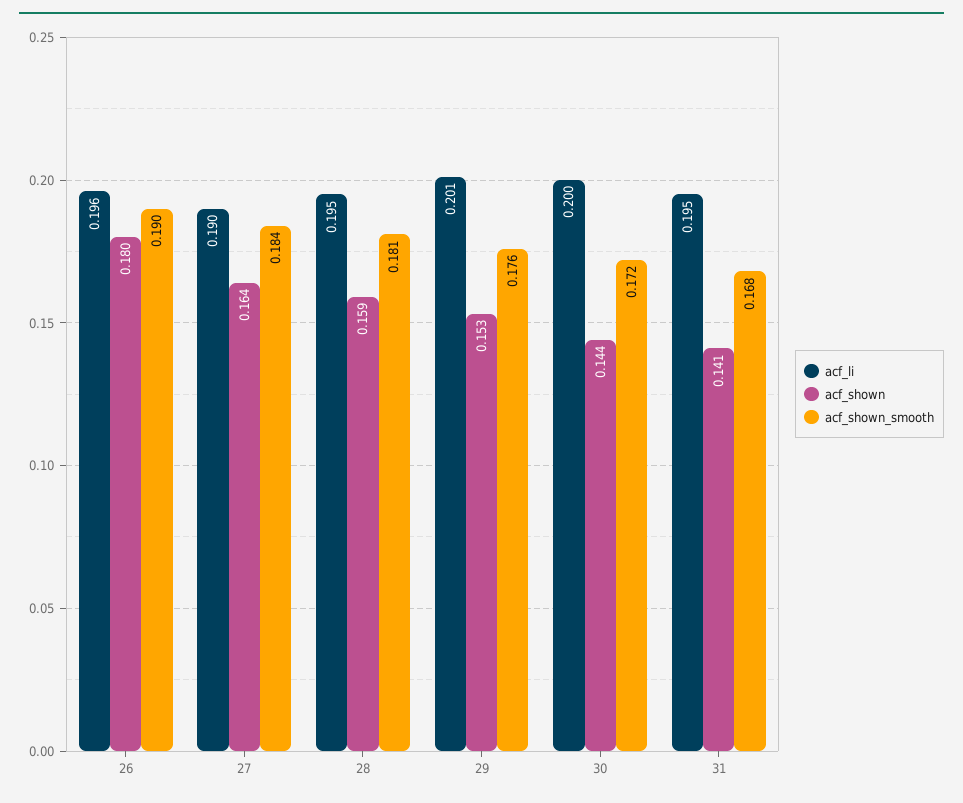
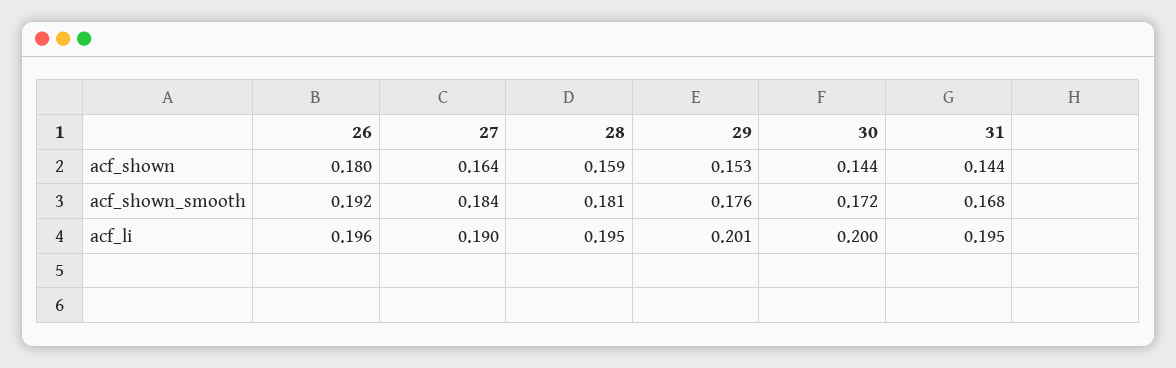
  {
    "acf_li": {
      "26": 0.196,
      "27": 0.19,
      "28": 0.195,
      "29": 0.201,
      "30": 0.2,
      "31": 0.195
    },
    "acf_shown": {
      "26": 0.18,
      "27": 0.164,
      "28": 0.159,
      "29": 0.153,
      "30": 0.144,
-     "31": 0.141
+     "31": 0.144
    },
    "acf_shown_smooth": {
-     "26": 0.19,
+     "26": 0.192,
      "27": 0.184,
      "28": 0.181,
      "29": 0.176,
      "30": 0.172,
      "31": 0.168
    }
  }

